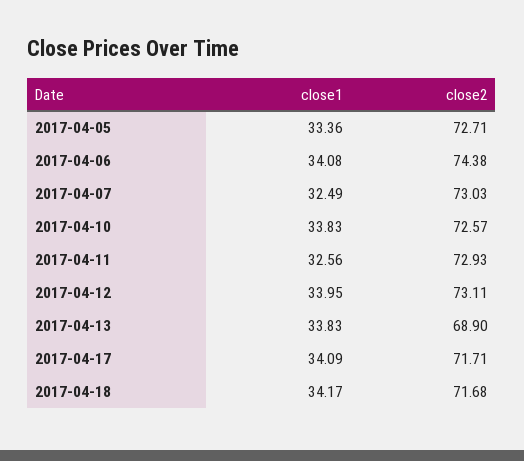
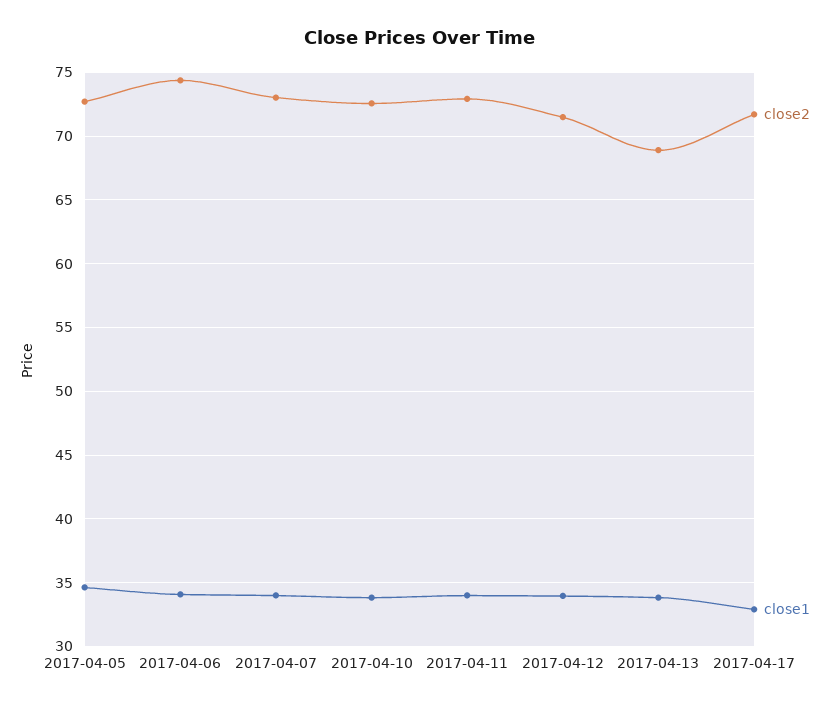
  {
    "close1": {
-     "2017-04-05": 33.36,
+     "2017-04-05": 34.5,
      "2017-04-06": 34.08,
-     "2017-04-07": 32.49,
+     "2017-04-07": 34,
      "2017-04-10": 33.83,
-     "2017-04-11": 32.56,
+     "2017-04-11": 34,
      "2017-04-12": 33.95,
      "2017-04-13": 33.83,
-     "2017-04-17": 34.09,
+     "2017-04-17": 33
-     "2017-04-18": 34.17
    },
    "close2": {
      "2017-04-05": 72.71,
      "2017-04-06": 74.38,
      "2017-04-07": 73.03,
      "2017-04-10": 72.57,
      "2017-04-11": 72.93,
-     "2017-04-12": 73.11,
+     "2017-04-12": 71.5,
      "2017-04-13": 68.9,
-     "2017-04-17": 71.71,
+     "2017-04-17": 71.71
-     "2017-04-18": 71.68
    }
  }

